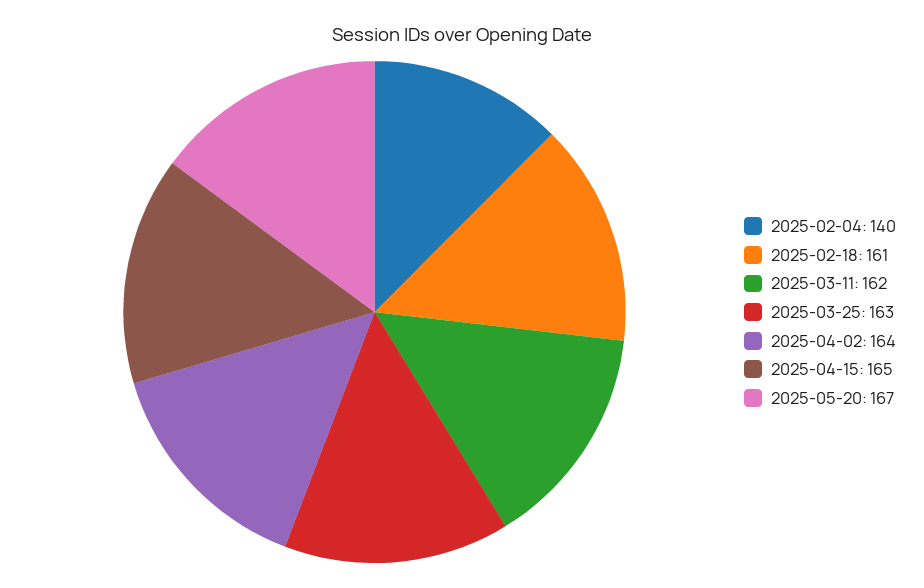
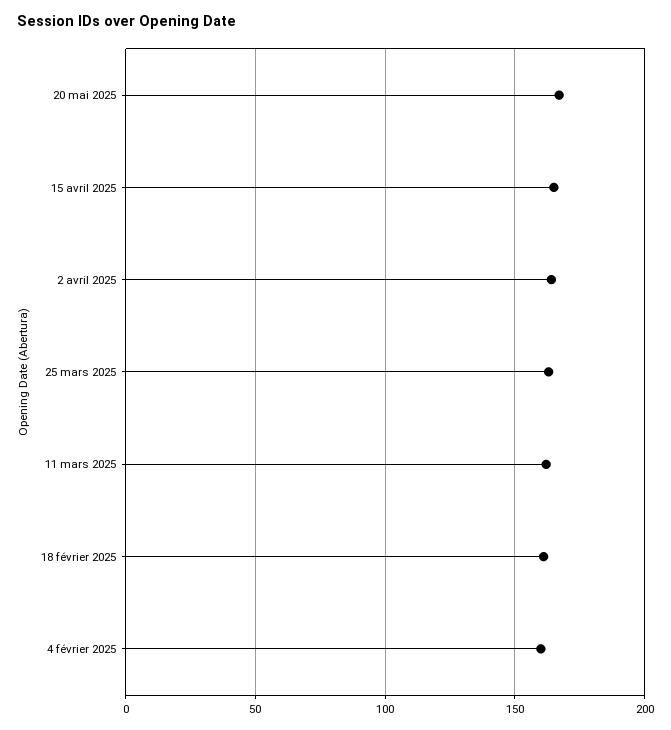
  {
-   "2025-02-04": 140,
+   "2025-02-04": 160,
    "2025-02-18": 161,
    "2025-03-11": 162,
    "2025-03-25": 163,
    "2025-04-02": 164,
    "2025-04-15": 165,
    "2025-05-20": 167
  }

